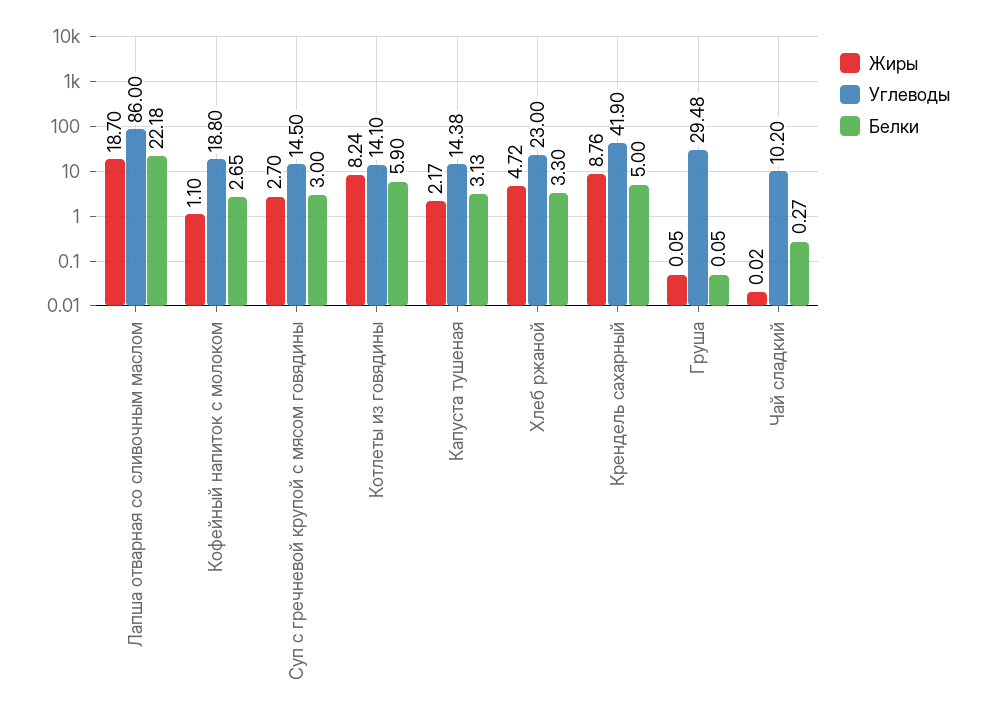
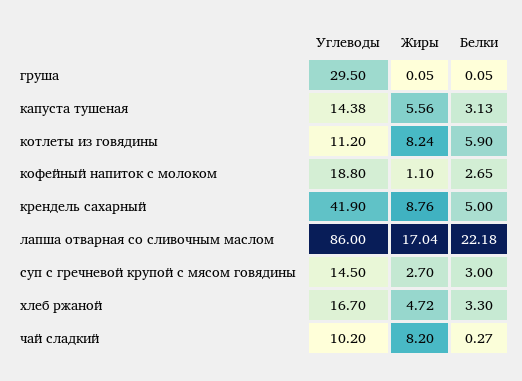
  {
    "Жиры": {
-     "Лапша отварная со сливочным маслом": 18.7,
+     "Лапша отварная со сливочным маслом": 17.04,
      "Кофейный напиток с молоком": 1.1,
      "Суп с гречневой крупой с мясом говядины": 2.7,
      "Котлеты из говядины": 8.24,
-     "Капуста тушеная": 2.17,
+     "Капуста тушеная": 5.56,
      "Хлеб ржаной": 4.72,
      "Крендель сахарный": 8.76,
      "Груша": 0.05,
-     "Чай сладкий": 0.02
+     "Чай сладкий": 8.2
    },
    "Углеводы": {
      "Лапша отварная со сливочным маслом": 86,
      "Кофейный напиток с молоком": 18.8,
      "Суп с гречневой крупой с мясом говядины": 14.5,
-     "Котлеты из говядины": 14.1,
+     "Котлеты из говядины": 11.2,
      "Капуста тушеная": 14.38,
-     "Хлеб ржаной": 23,
+     "Хлеб ржаной": 16.7,
      "Крендель сахарный": 41.9,
-     "Груша": 29.48,
+     "Груша": 29.5,
      "Чай сладкий": 10.2
    },
    "Белки": {
      "Лапша отварная со сливочным маслом": 22.18,
      "Кофейный напиток с молоком": 2.65,
      "Суп с гречневой крупой с мясом говядины": 3,
      "Котлеты из говядины": 5.9,
      "Капуста тушеная": 3.13,
      "Хлеб ржаной": 3.3,
      "Крендель сахарный": 5,
      "Груша": 0.05,
      "Чай сладкий": 0.27
    }
  }

